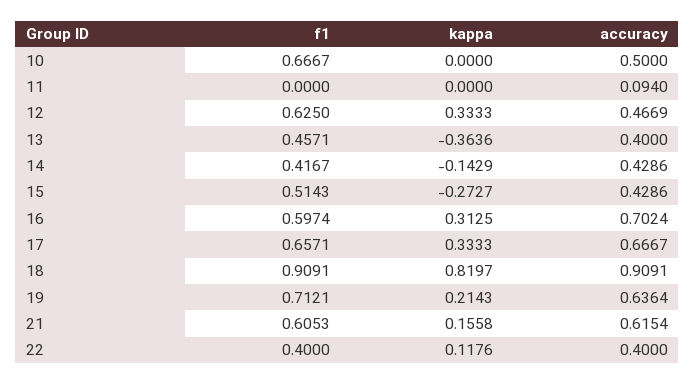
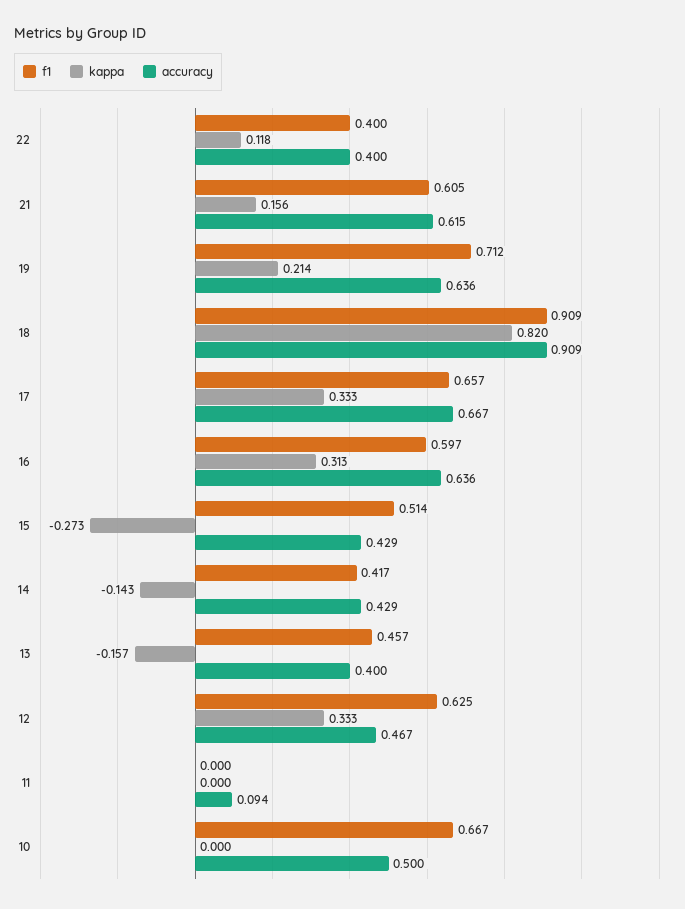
  {
    "f1": {
      "10": 0.6667,
      "11": 0,
      "12": 0.625,
      "13": 0.4571,
      "14": 0.4167,
      "15": 0.5143,
      "16": 0.5974,
      "17": 0.6571,
      "18": 0.9091,
      "19": 0.7121,
      "21": 0.6053,
      "22": 0.4
    },
    "kappa": {
      "10": 0,
      "11": 0,
      "12": 0.3333,
-     "13": -0.3636,
+     "13": -0.157,
      "14": -0.1429,
      "15": -0.2727,
      "16": 0.3125,
      "17": 0.3333,
      "18": 0.8197,
      "19": 0.2143,
      "21": 0.1558,
      "22": 0.1176
    },
    "accuracy": {
      "10": 0.5,
      "11": 0.094,
      "12": 0.4669,
      "13": 0.4,
      "14": 0.4286,
      "15": 0.4286,
-     "16": 0.7024,
+     "16": 0.636,
      "17": 0.6667,
      "18": 0.9091,
      "19": 0.6364,
      "21": 0.6154,
      "22": 0.4
    }
  }

